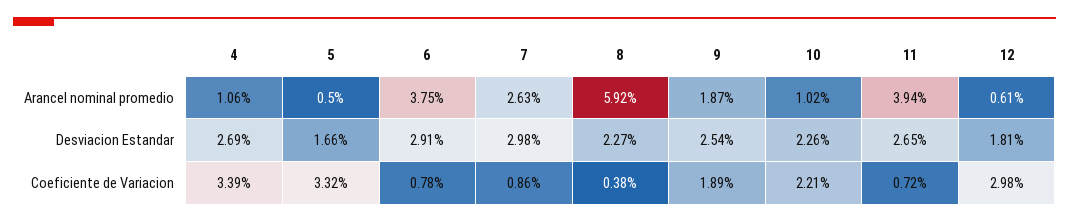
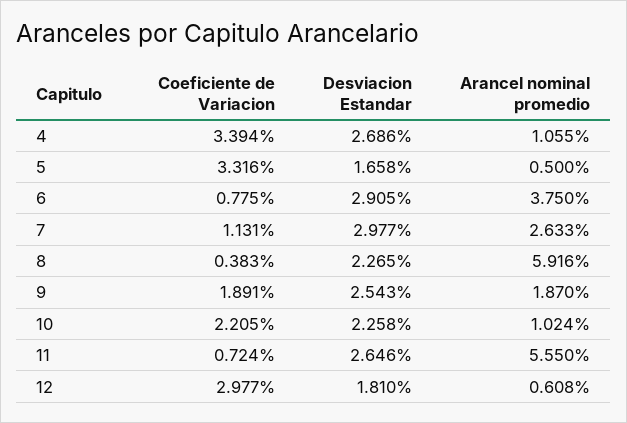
  {
    "4": {
      "Arancel nominal promedio": 1.055,
      "Desviacion Estandar": 2.686,
      "Coeficiente de Variacion": 3.394
    },
    "5": {
      "Arancel nominal promedio": 0.5,
      "Desviacion Estandar": 1.658,
      "Coeficiente de Variacion": 3.316
    },
    "6": {
      "Arancel nominal promedio": 3.75,
      "Desviacion Estandar": 2.905,
      "Coeficiente de Variacion": 0.775
    },
    "7": {
      "Arancel nominal promedio": 2.633,
      "Desviacion Estandar": 2.977,
-     "Coeficiente de Variacion": 0.86
+     "Coeficiente de Variacion": 1.131
    },
    "8": {
      "Arancel nominal promedio": 5.916,
      "Desviacion Estandar": 2.265,
      "Coeficiente de Variacion": 0.383
    },
    "9": {
      "Arancel nominal promedio": 1.87,
      "Desviacion Estandar": 2.543,
      "Coeficiente de Variacion": 1.891
    },
    "10": {
      "Arancel nominal promedio": 1.024,
      "Desviacion Estandar": 2.258,
      "Coeficiente de Variacion": 2.205
    },
    "11": {
-     "Arancel nominal promedio": 3.94,
+     "Arancel nominal promedio": 5.55,
      "Desviacion Estandar": 2.646,
      "Coeficiente de Variacion": 0.724
    },
    "12": {
      "Arancel nominal promedio": 0.608,
      "Desviacion Estandar": 1.81,
      "Coeficiente de Variacion": 2.977
    }
  }

